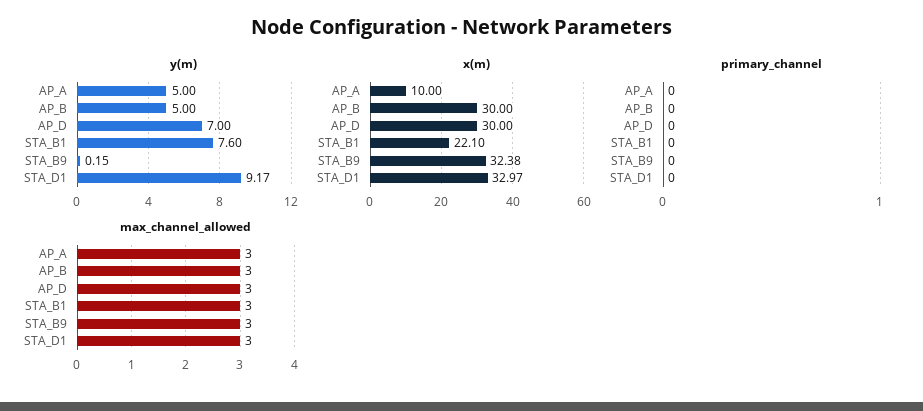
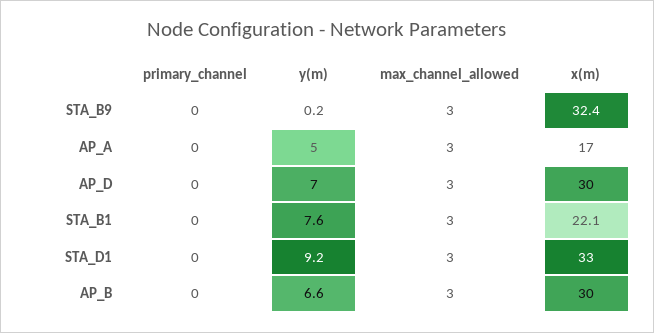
  {
    "y(m)": {
      "AP_A": 5,
-     "AP_B": 5,
+     "AP_B": 6.6,
      "AP_D": 7,
      "STA_B1": 7.6,
      "STA_B9": 0.15,
      "STA_D1": 9.17
    },
    "x(m)": {
-     "AP_A": 10,
+     "AP_A": 17,
      "AP_B": 30,
      "AP_D": 30,
      "STA_B1": 22.1,
      "STA_B9": 32.38,
      "STA_D1": 32.97
    },
    "primary_channel": {
      "AP_A": 0,
      "AP_B": 0,
      "AP_D": 0,
      "STA_B1": 0,
      "STA_B9": 0,
      "STA_D1": 0
    },
    "max_channel_allowed": {
      "AP_A": 3,
      "AP_B": 3,
      "AP_D": 3,
      "STA_B1": 3,
      "STA_B9": 3,
      "STA_D1": 3
    }
  }

